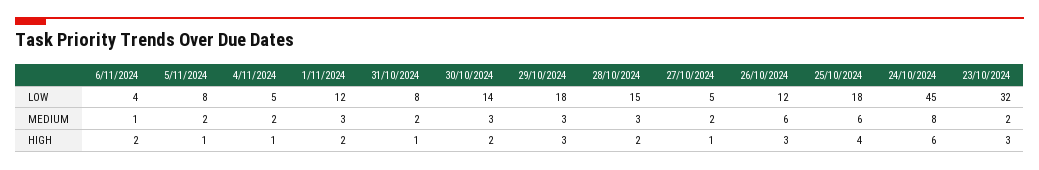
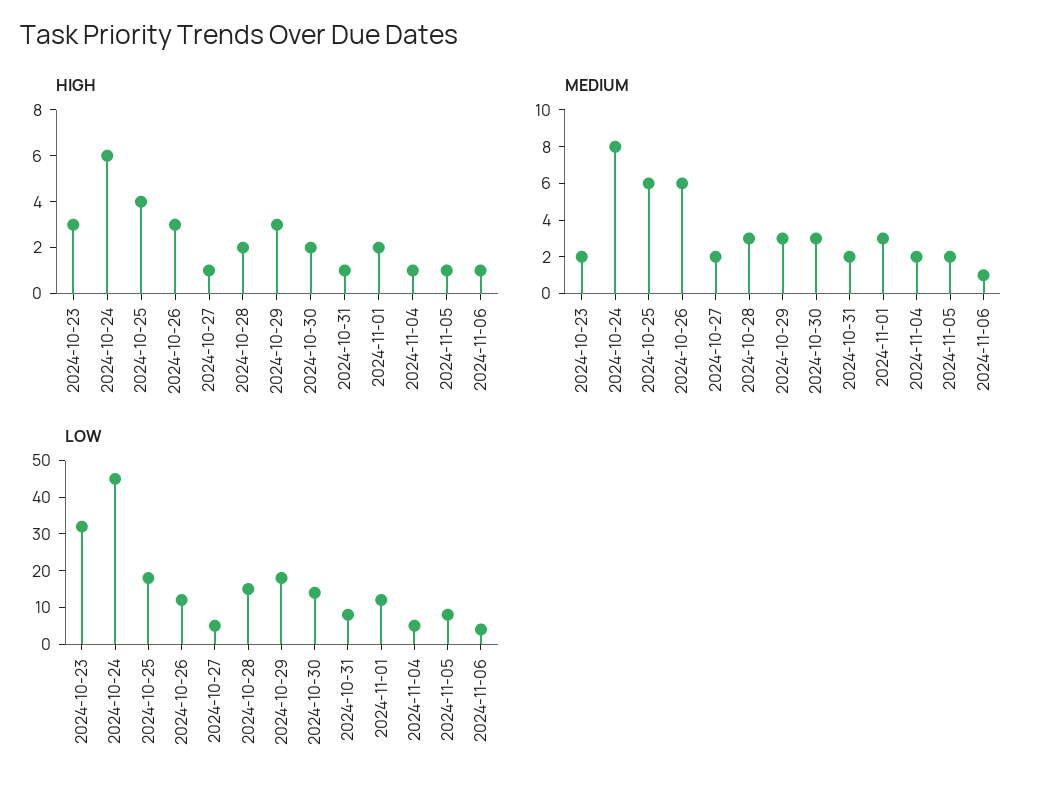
  {
    "LOW": {
      "6/11/2024": 4,
      "5/11/2024": 8,
      "4/11/2024": 5,
      "1/11/2024": 12,
      "31/10/2024": 8,
      "30/10/2024": 14,
      "29/10/2024": 18,
      "28/10/2024": 15,
      "27/10/2024": 5,
      "26/10/2024": 12,
      "25/10/2024": 18,
      "24/10/2024": 45,
      "23/10/2024": 32
    },
    "MEDIUM": {
      "6/11/2024": 1,
      "5/11/2024": 2,
      "4/11/2024": 2,
      "1/11/2024": 3,
      "31/10/2024": 2,
      "30/10/2024": 3,
      "29/10/2024": 3,
      "28/10/2024": 3,
      "27/10/2024": 2,
      "26/10/2024": 6,
      "25/10/2024": 6,
      "24/10/2024": 8,
      "23/10/2024": 2
    },
    "HIGH": {
-     "6/11/2024": 2,
+     "6/11/2024": 1,
      "5/11/2024": 1,
      "4/11/2024": 1,
      "1/11/2024": 2,
      "31/10/2024": 1,
      "30/10/2024": 2,
      "29/10/2024": 3,
      "28/10/2024": 2,
      "27/10/2024": 1,
      "26/10/2024": 3,
      "25/10/2024": 4,
      "24/10/2024": 6,
      "23/10/2024": 3
    }
  }

